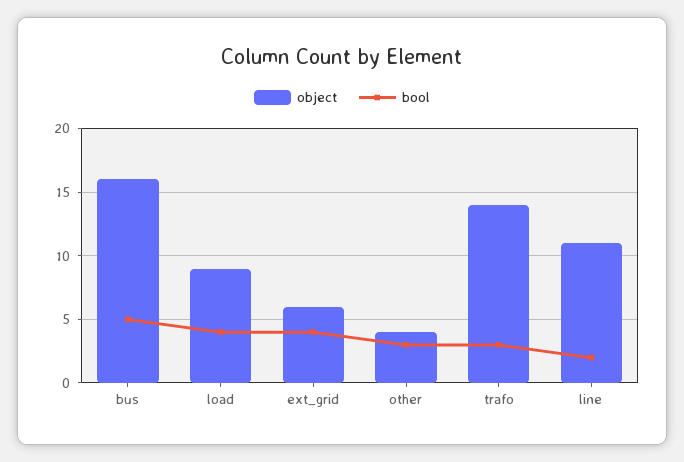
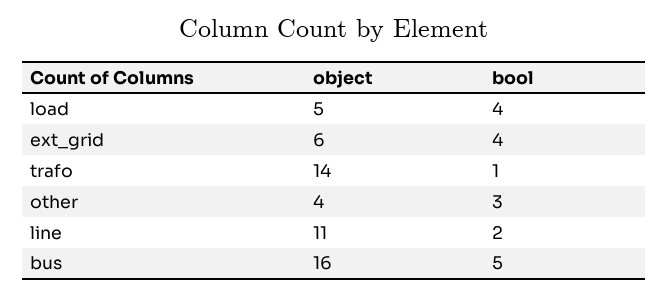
  {
    "object": {
      "bus": 16,
-     "load": 9,
+     "load": 5,
      "ext_grid": 6,
      "other": 4,
      "trafo": 14,
      "line": 11
    },
    "bool": {
      "bus": 5,
      "load": 4,
      "ext_grid": 4,
      "other": 3,
-     "trafo": 3,
+     "trafo": 1,
      "line": 2
    }
  }

